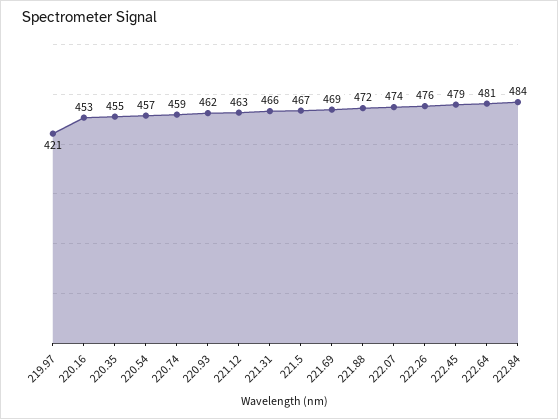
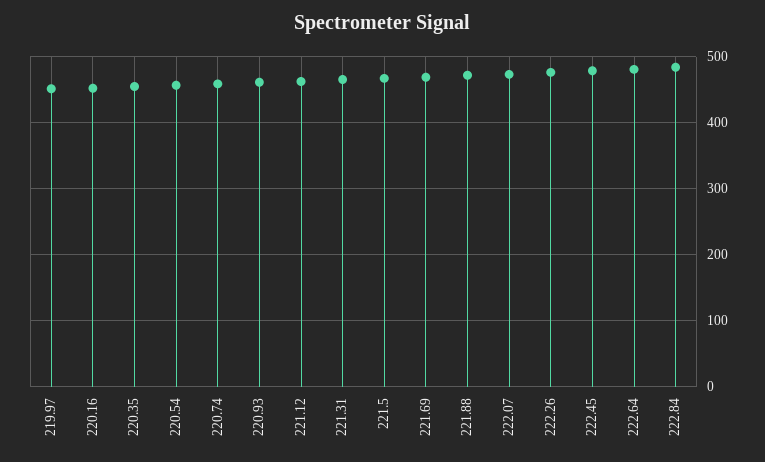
  {
-   "219.97": 421,
+   "219.97": 450,
    "220.16": 453,
    "220.35": 455,
    "220.54": 457,
    "220.74": 459,
    "220.93": 462,
    "221.12": 463,
    "221.31": 466,
    "221.5": 467,
    "221.69": 469,
    "221.88": 472,
    "222.07": 474,
    "222.26": 476,
    "222.45": 479,
    "222.64": 481,
    "222.84": 484
  }

